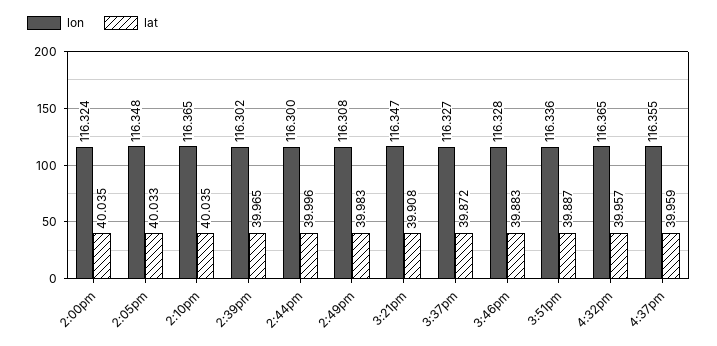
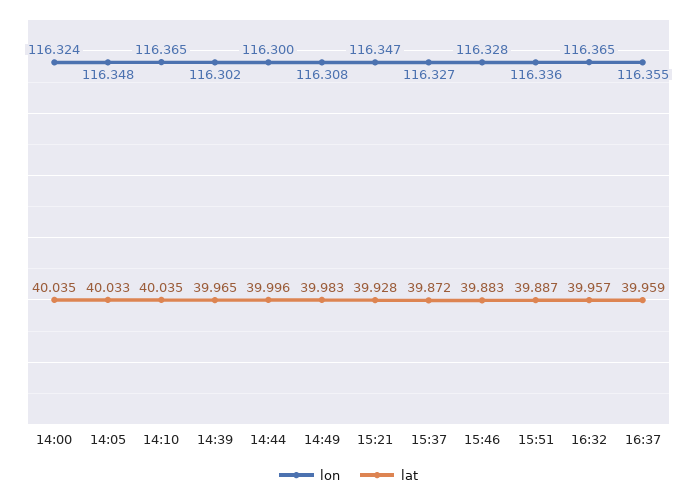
  {
    "lon": {
      "2:00pm": 116.324,
      "2:05pm": 116.348,
      "2:10pm": 116.365,
      "2:39pm": 116.302,
      "2:44pm": 116.3,
      "2:49pm": 116.308,
      "3:21pm": 116.347,
      "3:37pm": 116.327,
      "3:46pm": 116.328,
      "3:51pm": 116.336,
      "4:32pm": 116.365,
      "4:37pm": 116.355
    },
    "lat": {
      "2:00pm": 40.035,
      "2:05pm": 40.033,
      "2:10pm": 40.035,
      "2:39pm": 39.965,
      "2:44pm": 39.996,
      "2:49pm": 39.983,
-     "3:21pm": 39.908,
+     "3:21pm": 39.928,
      "3:37pm": 39.872,
      "3:46pm": 39.883,
      "3:51pm": 39.887,
      "4:32pm": 39.957,
      "4:37pm": 39.959
    }
  }

